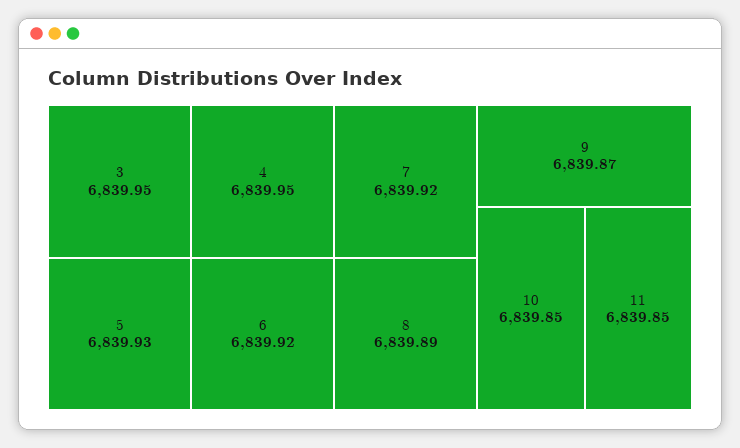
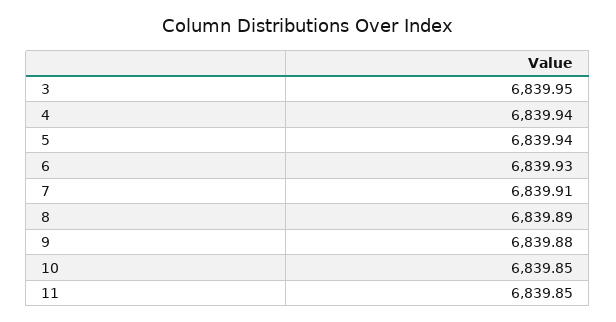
  {
    "3": 6839.95,
-   "4": 6839.95,
+   "4": 6839.94,
-   "5": 6839.93,
+   "5": 6839.94,
-   "6": 6839.92,
+   "6": 6839.93,
-   "7": 6839.92,
+   "7": 6839.91,
    "8": 6839.89,
-   "9": 6839.87,
+   "9": 6839.88,
    "10": 6839.85,
    "11": 6839.85
  }

